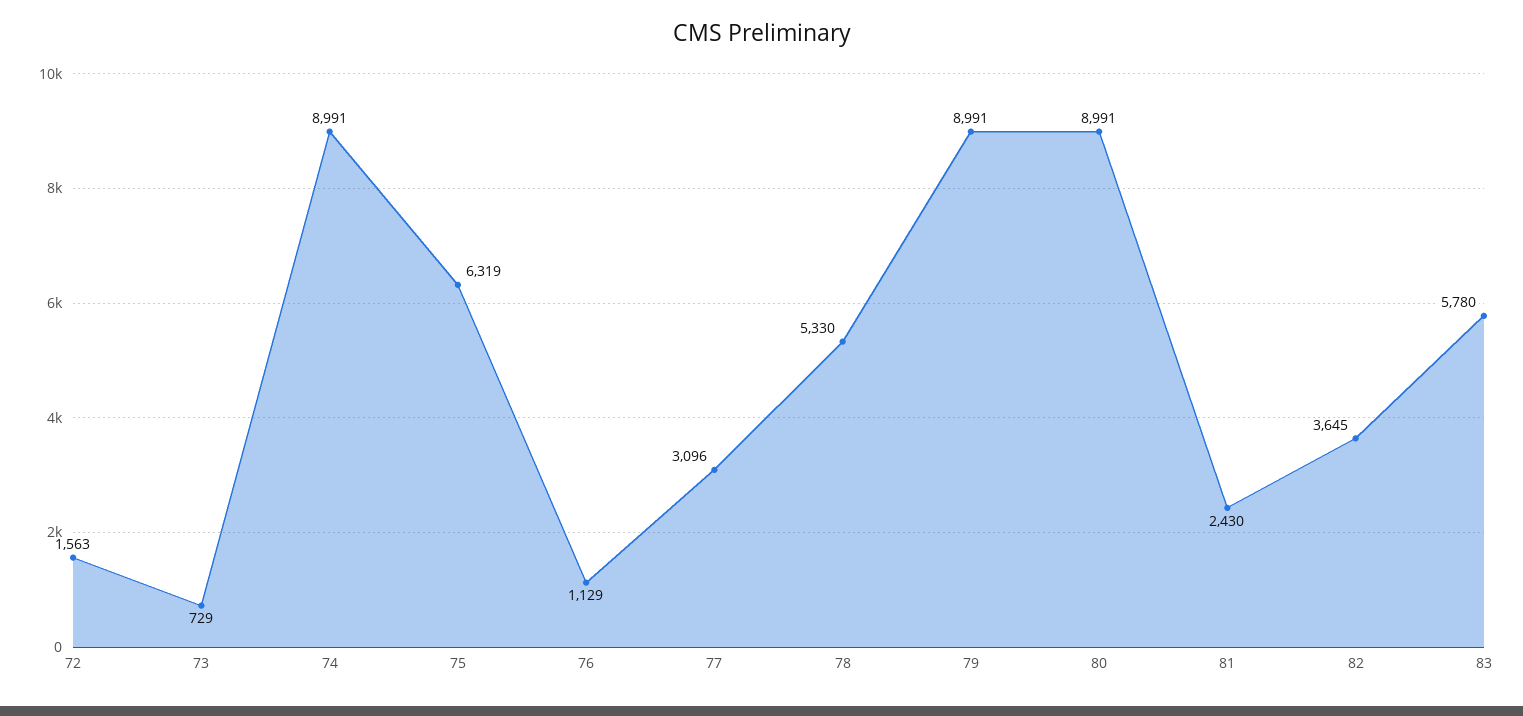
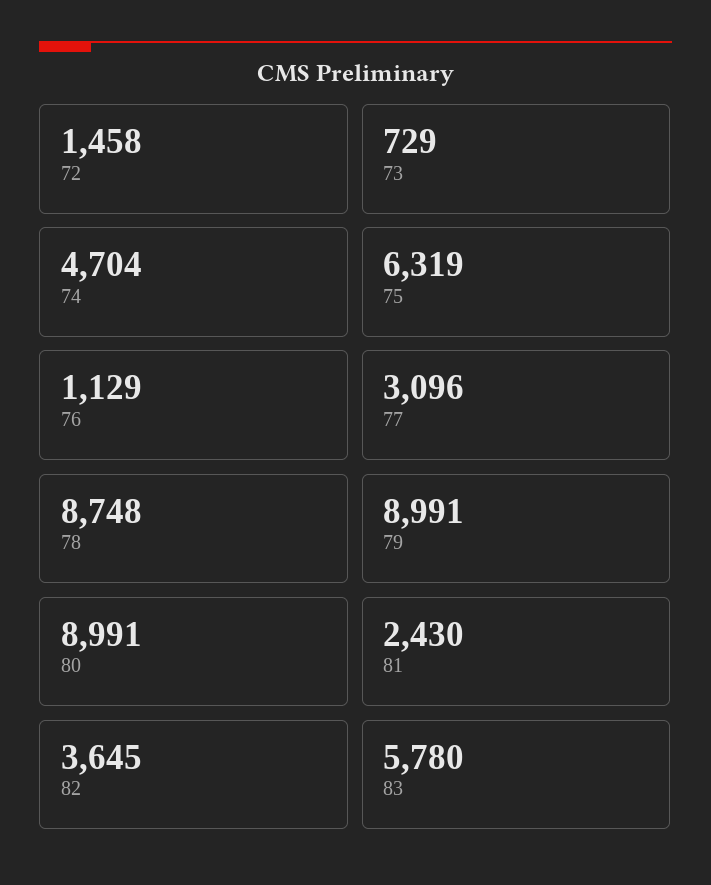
  {
-   "72": 1563,
+   "72": 1458,
    "73": 729,
-   "74": 8991,
+   "74": 4704,
    "75": 6319,
    "76": 1129,
    "77": 3096,
-   "78": 5330,
+   "78": 8748,
    "79": 8991,
    "80": 8991,
    "81": 2430,
    "82": 3645,
    "83": 5780
  }

